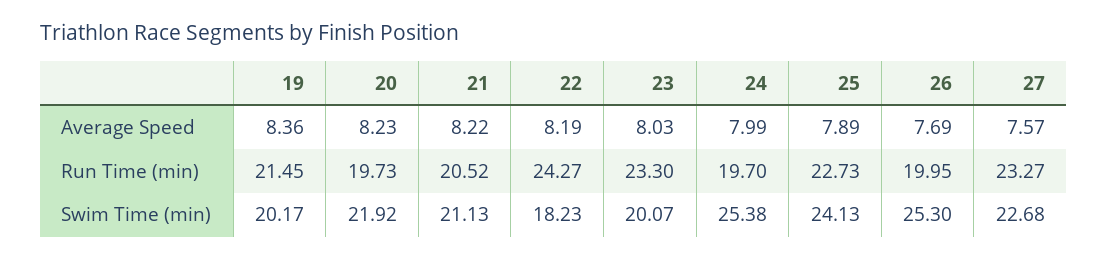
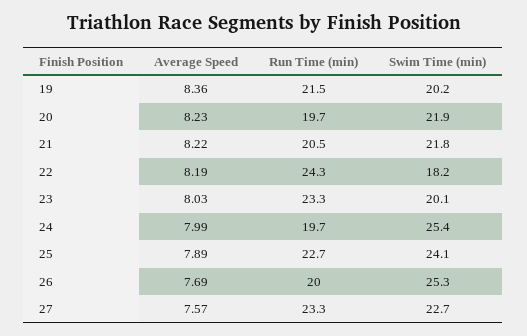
  {
    "19": {
      "Average Speed": 8.36,
      "Run Time (min)": 21.45,
      "Swim Time (min)": 20.17
    },
    "20": {
      "Average Speed": 8.23,
      "Run Time (min)": 19.73,
      "Swim Time (min)": 21.92
    },
    "21": {
      "Average Speed": 8.22,
      "Run Time (min)": 20.52,
-     "Swim Time (min)": 21.13
+     "Swim Time (min)": 21.8
    },
    "22": {
      "Average Speed": 8.19,
      "Run Time (min)": 24.27,
      "Swim Time (min)": 18.23
    },
    "23": {
      "Average Speed": 8.03,
      "Run Time (min)": 23.3,
      "Swim Time (min)": 20.07
    },
    "24": {
      "Average Speed": 7.99,
      "Run Time (min)": 19.7,
      "Swim Time (min)": 25.38
    },
    "25": {
      "Average Speed": 7.89,
      "Run Time (min)": 22.73,
      "Swim Time (min)": 24.13
    },
    "26": {
      "Average Speed": 7.69,
      "Run Time (min)": 19.95,
      "Swim Time (min)": 25.3
    },
    "27": {
      "Average Speed": 7.57,
      "Run Time (min)": 23.27,
      "Swim Time (min)": 22.68
    }
  }

